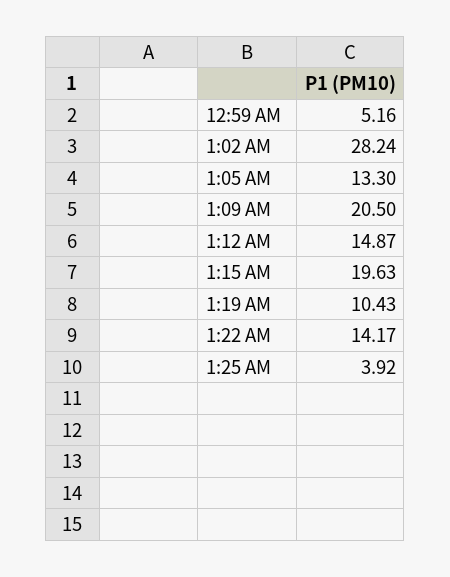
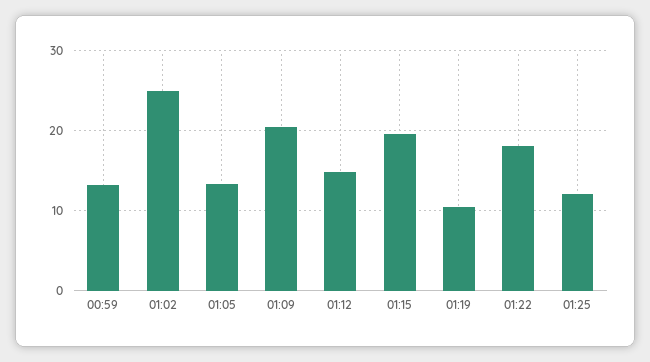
  {
-   "12:59 AM": 5.16,
+   "12:59 AM": 13,
-   "1:02 AM": 28.24,
+   "1:02 AM": 25,
    "1:05 AM": 13.3,
    "1:09 AM": 20.5,
    "1:12 AM": 14.87,
    "1:15 AM": 19.63,
    "1:19 AM": 10.43,
-   "1:22 AM": 14.17,
+   "1:22 AM": 18,
-   "1:25 AM": 3.92
+   "1:25 AM": 12
  }

